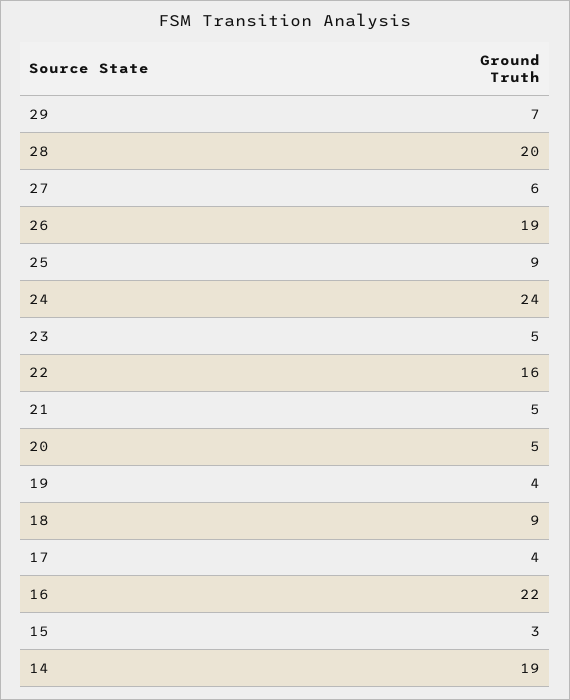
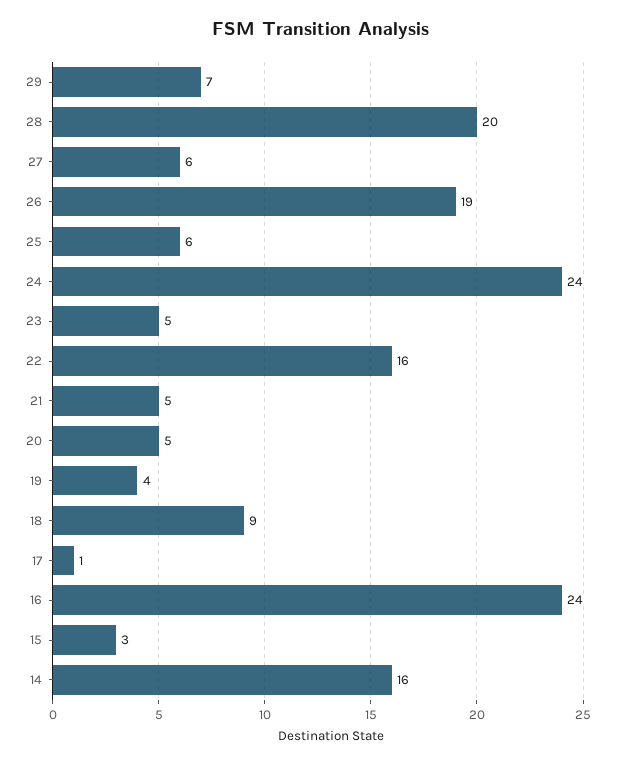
  {
    "29": 7,
    "28": 20,
    "27": 6,
    "26": 19,
-   "25": 9,
+   "25": 6,
    "24": 24,
    "23": 5,
    "22": 16,
    "21": 5,
    "20": 5,
    "19": 4,
    "18": 9,
-   "17": 4,
+   "17": 1,
-   "16": 22,
+   "16": 24,
    "15": 3,
-   "14": 19
+   "14": 16
  }

